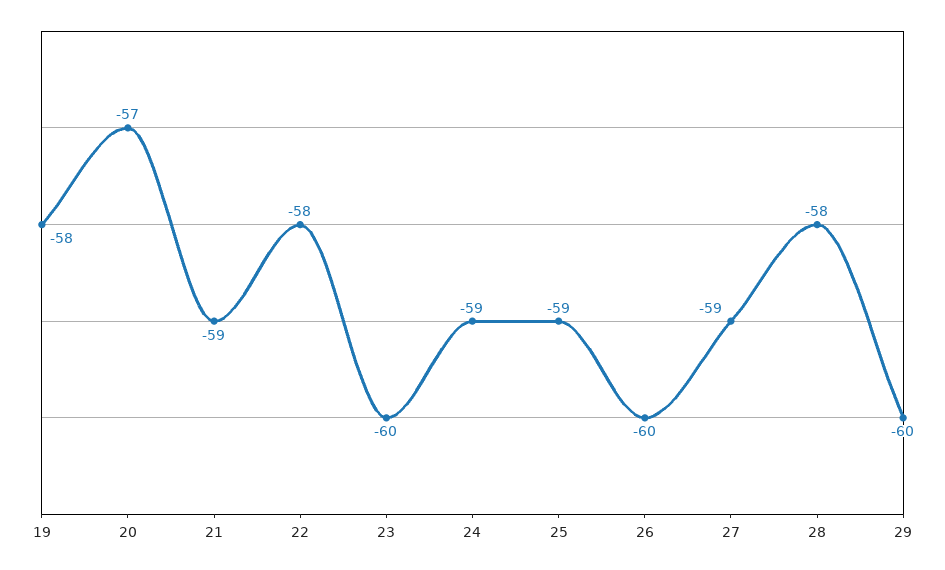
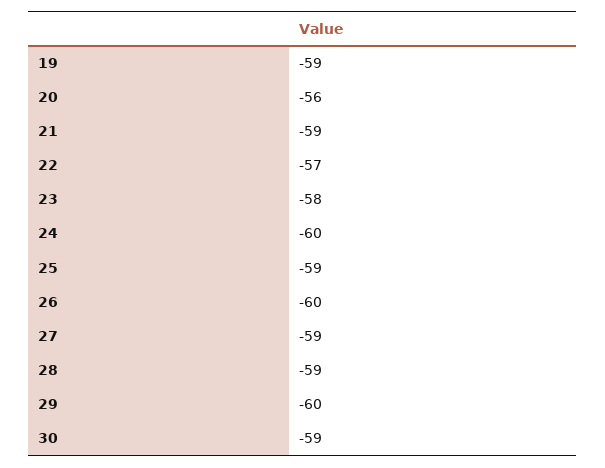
  {
-   "19": -58,
+   "19": -59,
-   "20": -57,
+   "20": -56,
    "21": -59,
-   "22": -58,
+   "22": -57,
-   "23": -60,
+   "23": -58,
-   "24": -59,
+   "24": -60,
    "25": -59,
    "26": -60,
    "27": -59,
-   "28": -58,
+   "28": -59,
-   "29": -60
+   "29": -60,
+   "30": -59
  }

